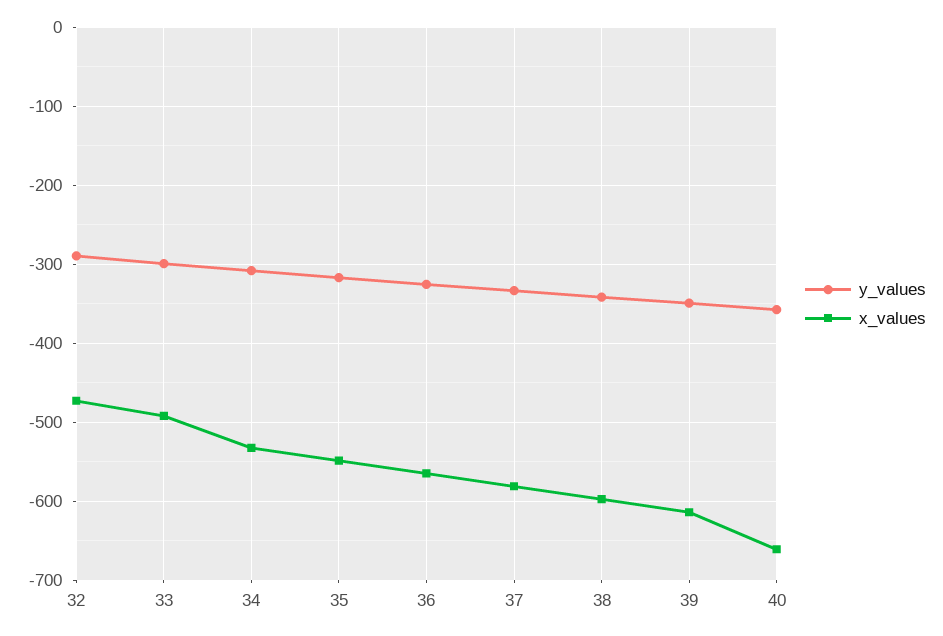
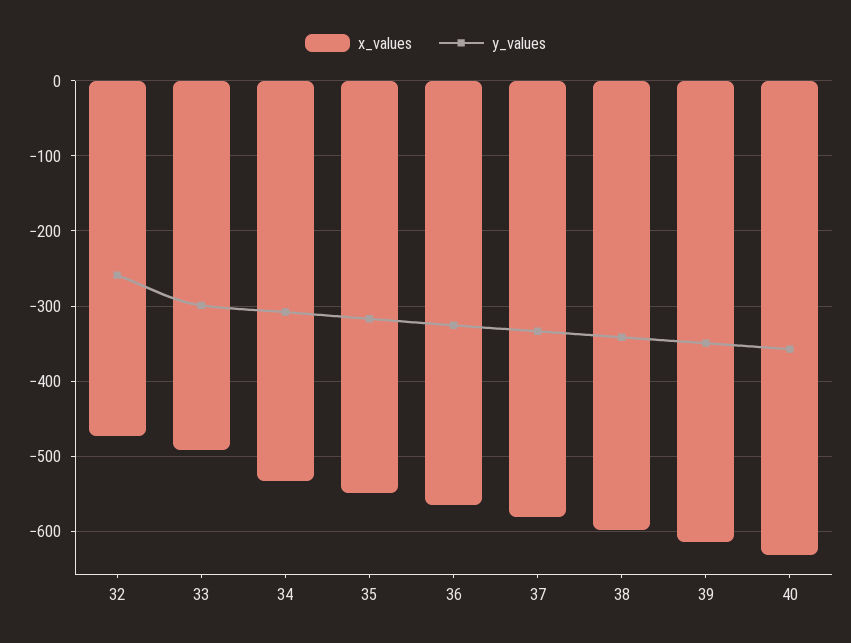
  {
    "y_values": {
-     "32": -290,
+     "32": -260,
      "33": -300,
      "34": -310,
      "35": -320,
      "36": -330,
      "37": -330,
      "38": -340,
      "39": -350,
      "40": -360
    },
    "x_values": {
      "32": -470,
      "33": -490,
      "34": -530,
      "35": -550,
      "36": -560,
      "37": -580,
      "38": -600,
      "39": -610,
-     "40": -660
+     "40": -630
    }
  }

